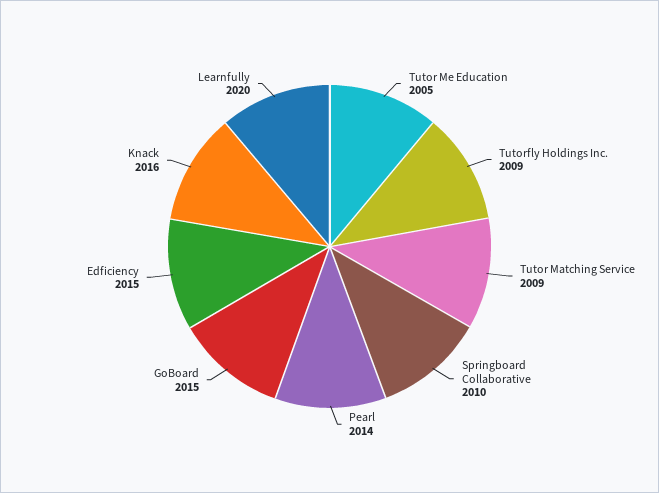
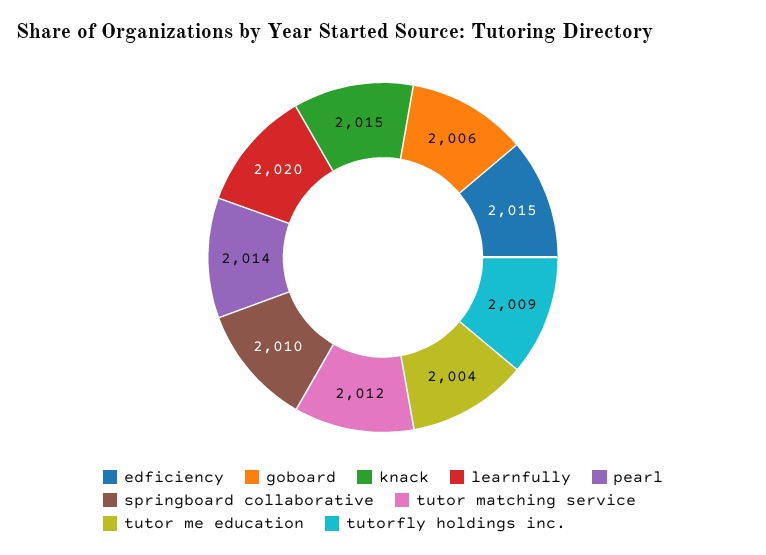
  {
-   "Tutor Me Education": 2005,
+   "Tutor Me Education": 2004,
    "Tutorfly Holdings Inc.": 2009,
-   "Tutor Matching Service": 2009,
+   "Tutor Matching Service": 2012,
    "Springboard Collaborative": 2010,
    "Pearl": 2014,
-   "GoBoard": 2015,
+   "GoBoard": 2006,
    "Edficiency": 2015,
-   "Knack": 2016,
+   "Knack": 2015,
    "Learnfully": 2020
  }

